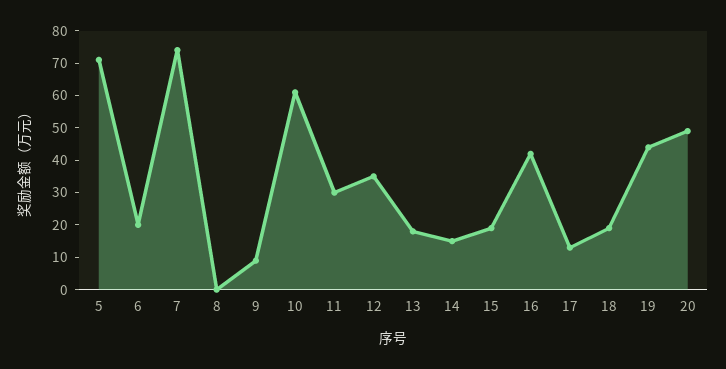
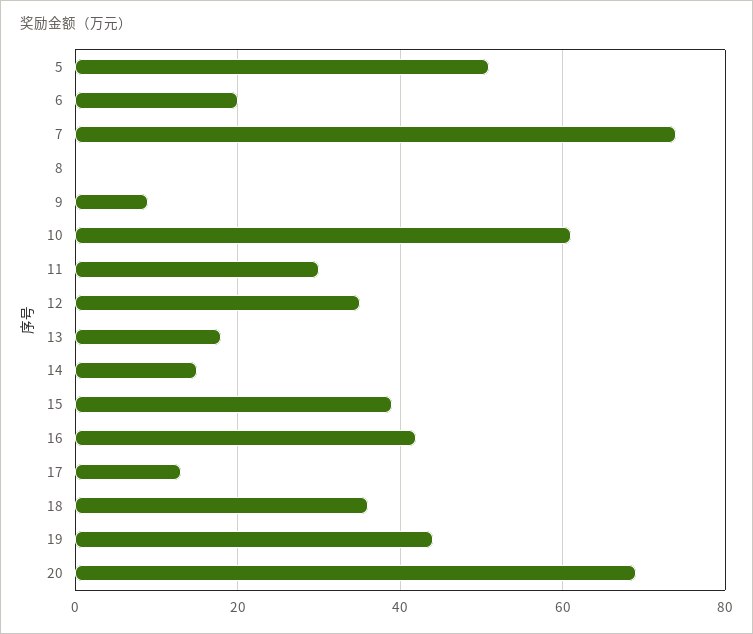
  {
-   "5": 70,
+   "5": 50,
    "6": 20,
    "7": 75,
    "8": 0,
    "9": 10,
    "10": 60,
    "11": 30,
    "12": 35,
    "13": 20,
    "14": 15,
-   "15": 20,
+   "15": 40,
    "16": 40,
    "17": 15,
-   "18": 20,
+   "18": 35,
    "19": 45,
-   "20": 50
+   "20": 70
  }

